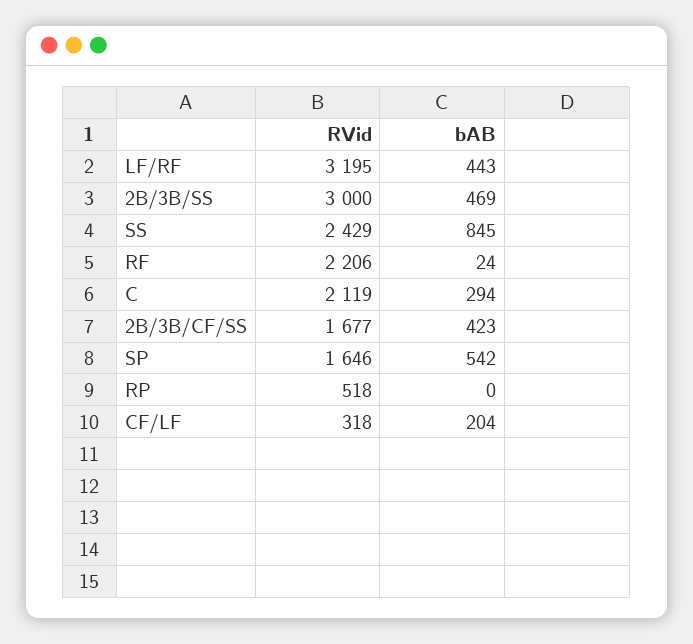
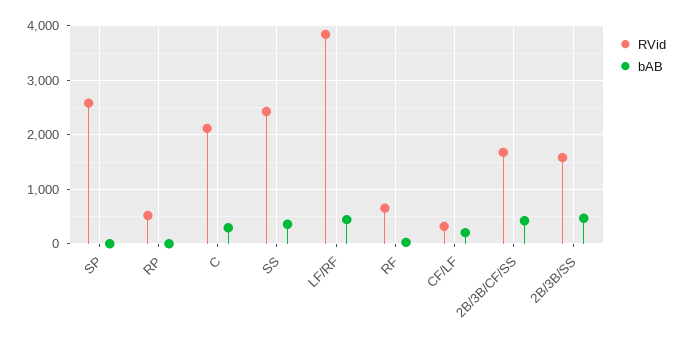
  {
    "RVid": {
-     "LF/RF": 3195,
+     "LF/RF": 3800,
-     "2B/3B/SS": 3000,
+     "2B/3B/SS": 1600,
      "SS": 2429,
-     "RF": 2206,
+     "RF": 600,
      "C": 2119,
      "2B/3B/CF/SS": 1677,
-     "SP": 1646,
+     "SP": 2600,
      "RP": 518,
      "CF/LF": 318
    },
    "bAB": {
      "LF/RF": 443,
      "2B/3B/SS": 469,
-     "SS": 845,
+     "SS": 400,
      "RF": 24,
      "C": 294,
      "2B/3B/CF/SS": 423,
-     "SP": 542,
+     "SP": 0,
      "RP": 0,
      "CF/LF": 204
    }
  }

